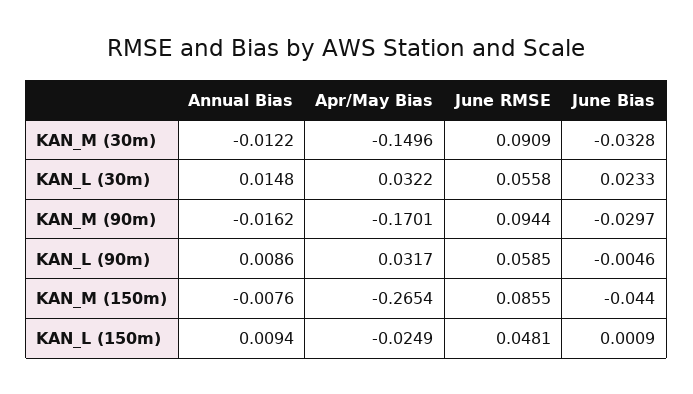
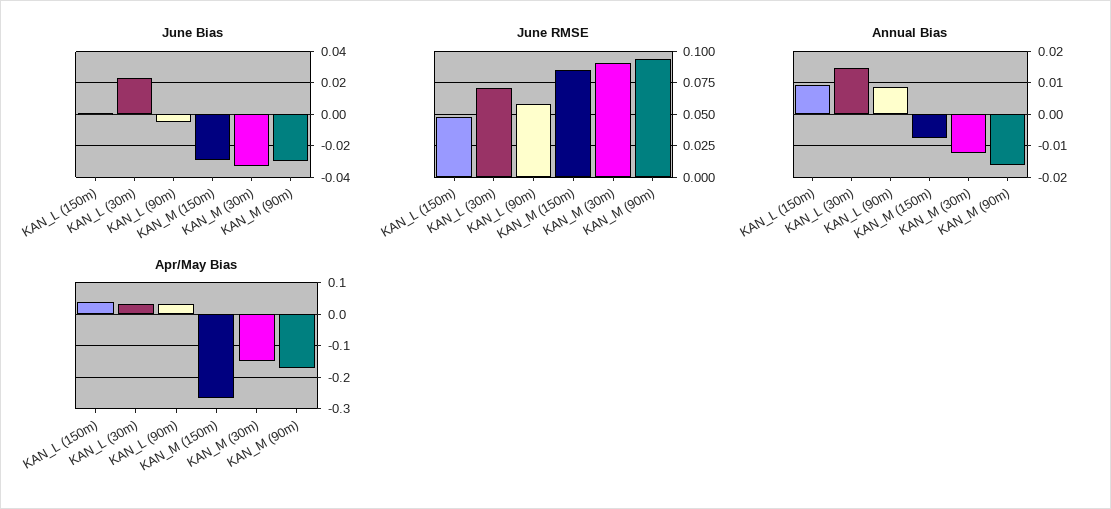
  {
    "Annual Bias": {
      "KAN_M (30m)": -0.0122,
      "KAN_L (30m)": 0.0148,
      "KAN_M (90m)": -0.0162,
      "KAN_L (90m)": 0.0086,
      "KAN_M (150m)": -0.0076,
      "KAN_L (150m)": 0.0094
    },
    "Apr/May Bias": {
      "KAN_M (30m)": -0.1496,
      "KAN_L (30m)": 0.0322,
      "KAN_M (90m)": -0.1701,
      "KAN_L (90m)": 0.0317,
      "KAN_M (150m)": -0.2654,
-     "KAN_L (150m)": -0.0249
+     "KAN_L (150m)": 0.04
    },
    "June RMSE": {
      "KAN_M (30m)": 0.0909,
-     "KAN_L (30m)": 0.0558,
+     "KAN_L (30m)": 0.07,
      "KAN_M (90m)": 0.0944,
      "KAN_L (90m)": 0.0585,
      "KAN_M (150m)": 0.0855,
      "KAN_L (150m)": 0.0481
    },
    "June Bias": {
      "KAN_M (30m)": -0.0328,
      "KAN_L (30m)": 0.0233,
      "KAN_M (90m)": -0.0297,
      "KAN_L (90m)": -0.0046,
-     "KAN_M (150m)": -0.044,
+     "KAN_M (150m)": -0.03,
      "KAN_L (150m)": 0.0009
    }
  }

